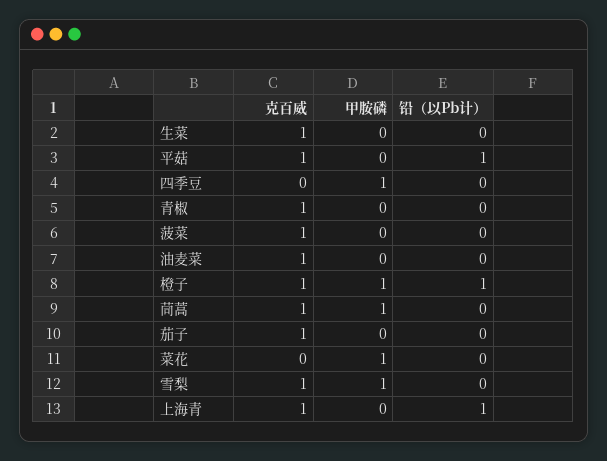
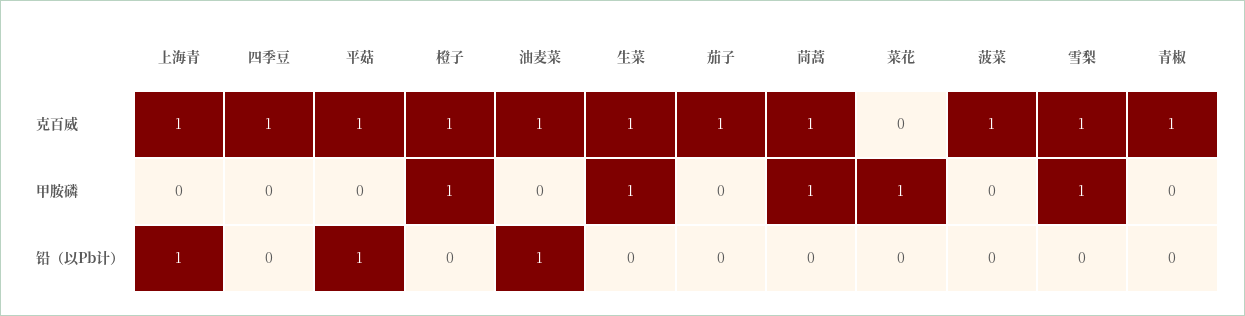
  {
    "克百威": {
      "生菜": 1,
      "平菇": 1,
-     "四季豆": 0,
+     "四季豆": 1,
      "青椒": 1,
      "菠菜": 1,
      "油麦菜": 1,
      "橙子": 1,
      "茼蒿": 1,
      "茄子": 1,
      "菜花": 0,
      "雪梨": 1,
      "上海青": 1
    },
    "甲胺磷": {
-     "生菜": 0,
+     "生菜": 1,
      "平菇": 0,
-     "四季豆": 1,
+     "四季豆": 0,
      "青椒": 0,
      "菠菜": 0,
      "油麦菜": 0,
      "橙子": 1,
      "茼蒿": 1,
      "茄子": 0,
      "菜花": 1,
      "雪梨": 1,
      "上海青": 0
    },
    "铅（以Pb计）": {
      "生菜": 0,
      "平菇": 1,
      "四季豆": 0,
      "青椒": 0,
      "菠菜": 0,
-     "油麦菜": 0,
+     "油麦菜": 1,
-     "橙子": 1,
+     "橙子": 0,
      "茼蒿": 0,
      "茄子": 0,
      "菜花": 0,
      "雪梨": 0,
      "上海青": 1
    }
  }

